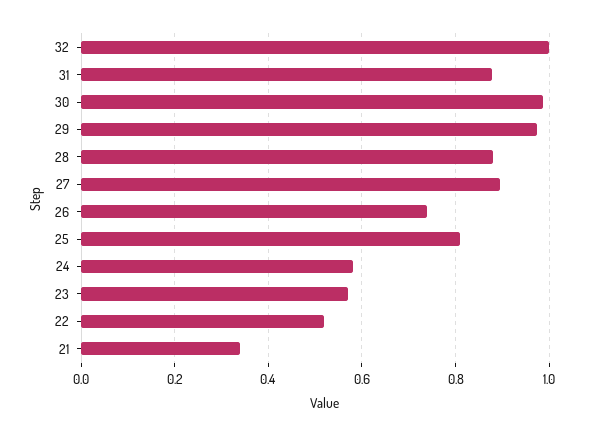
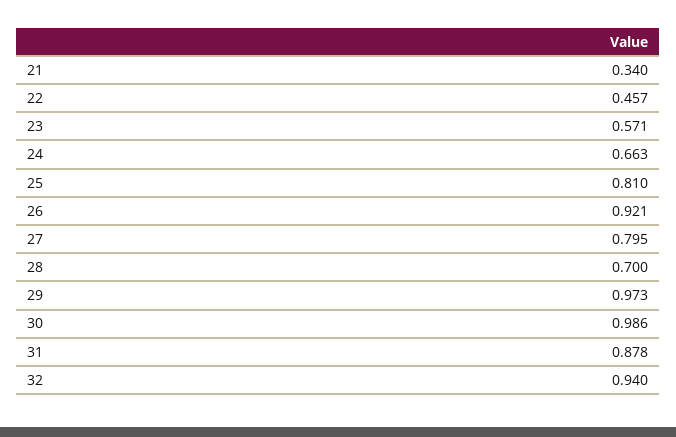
  {
-   "32": 1,
+   "32": 0.94,
    "31": 0.878,
    "30": 0.986,
    "29": 0.973,
-   "28": 0.88,
+   "28": 0.7,
-   "27": 0.9,
+   "27": 0.795,
-   "26": 0.74,
+   "26": 0.921,
    "25": 0.81,
-   "24": 0.58,
+   "24": 0.663,
    "23": 0.571,
-   "22": 0.52,
+   "22": 0.457,
    "21": 0.34
  }

